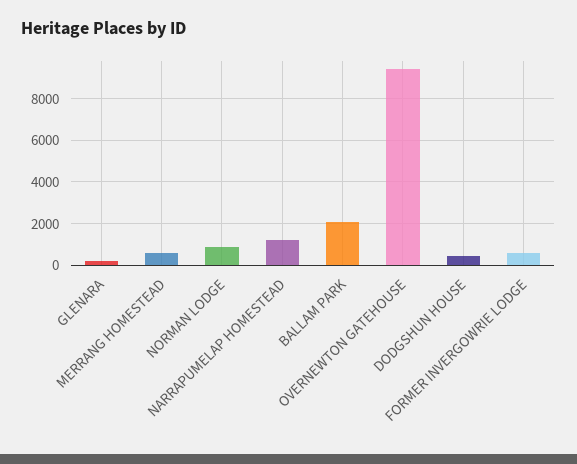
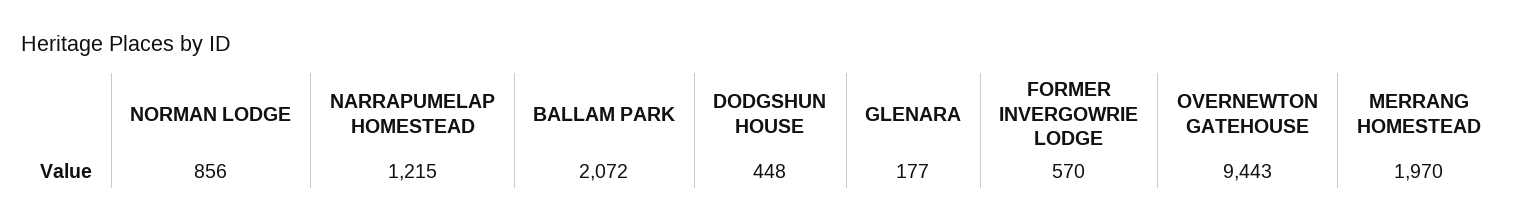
  {
    "GLENARA": 177,
-   "MERRANG HOMESTEAD": 500,
+   "MERRANG HOMESTEAD": 1970,
    "NORMAN LODGE": 856,
    "NARRAPUMELAP HOMESTEAD": 1215,
    "BALLAM PARK": 2072,
    "OVERNEWTON GATEHOUSE": 9443,
    "DODGSHUN HOUSE": 448,
    "FORMER INVERGOWRIE LODGE": 570
  }

